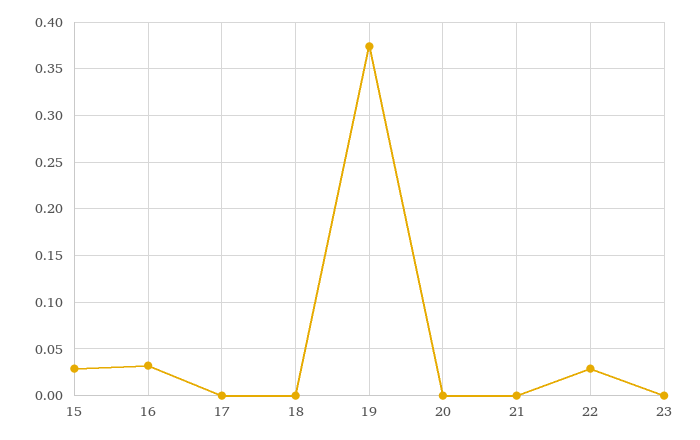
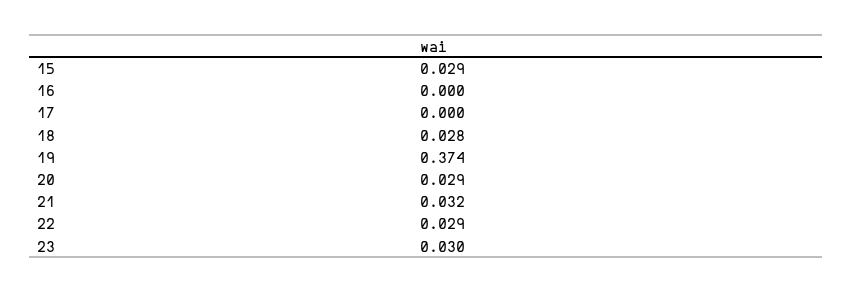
  {
    "15": 0.029,
-   "16": 0.03,
+   "16": 0,
    "17": 0,
-   "18": 0,
+   "18": 0.028,
    "19": 0.374,
-   "20": 0,
+   "20": 0.029,
-   "21": 0,
+   "21": 0.032,
    "22": 0.029,
-   "23": 0
+   "23": 0.03
  }

